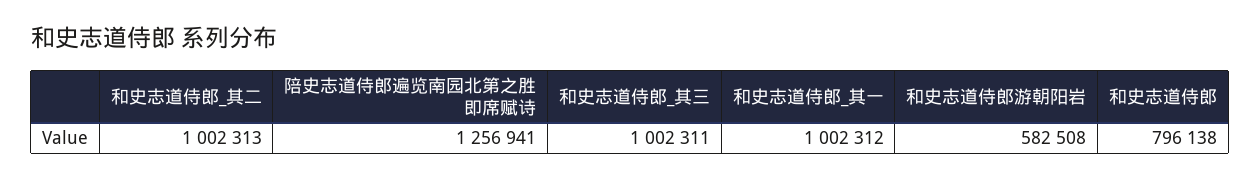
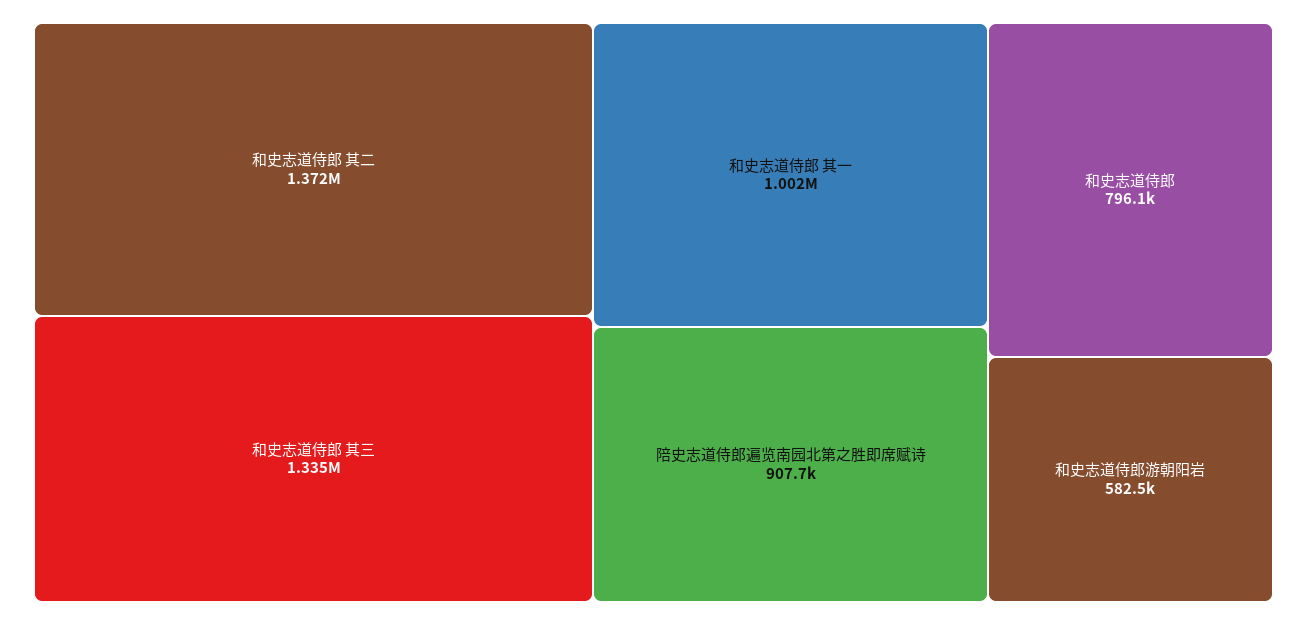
  {
-   "和史志道侍郎_其二": 1002313,
+   "和史志道侍郎_其二": 1372000,
-   "陪史志道侍郎遍览南园北第之胜即席赋诗": 1256941,
+   "陪史志道侍郎遍览南园北第之胜即席赋诗": 907700,
-   "和史志道侍郎_其三": 1002311,
+   "和史志道侍郎_其三": 1335000,
    "和史志道侍郎_其一": 1002312,
    "和史志道侍郎游朝阳岩": 582508,
    "和史志道侍郎": 796138
  }

